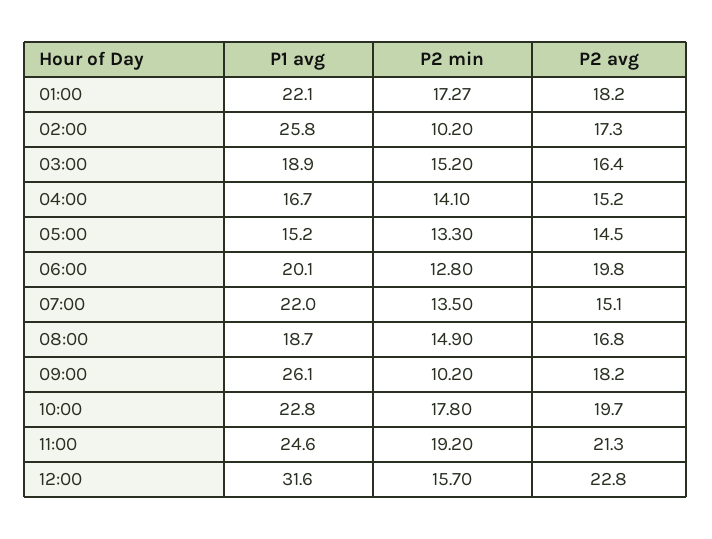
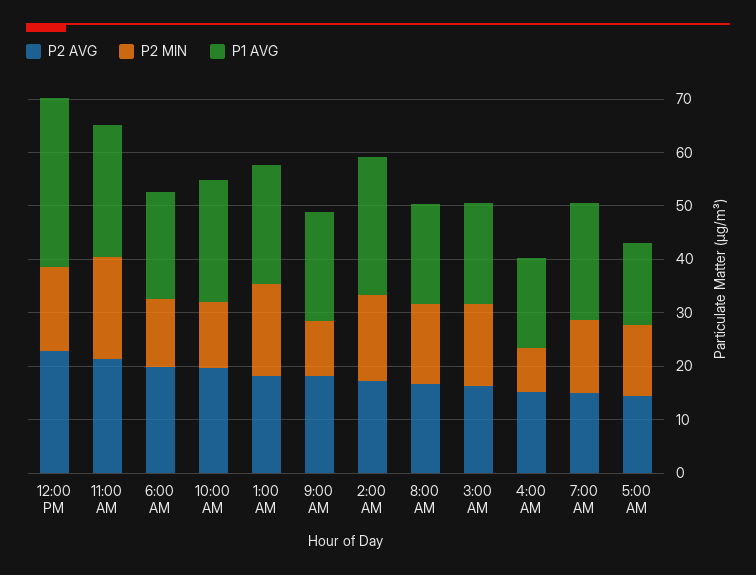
  {
    "P1 avg": {
      "01:00": 22.1,
      "02:00": 25.8,
      "03:00": 18.9,
      "04:00": 16.7,
      "05:00": 15.2,
      "06:00": 20.1,
      "07:00": 22,
      "08:00": 18.7,
-     "09:00": 26.1,
+     "09:00": 20,
      "10:00": 22.8,
      "11:00": 24.6,
      "12:00": 31.6
    },
    "P2 min": {
      "01:00": 17.27,
-     "02:00": 10.2,
+     "02:00": 16,
      "03:00": 15.2,
-     "04:00": 14.1,
+     "04:00": 8,
      "05:00": 13.3,
      "06:00": 12.8,
      "07:00": 13.5,
      "08:00": 14.9,
      "09:00": 10.2,
-     "10:00": 17.8,
+     "10:00": 12,
      "11:00": 19.2,
      "12:00": 15.7
    },
    "P2 avg": {
      "01:00": 18.2,
      "02:00": 17.3,
      "03:00": 16.4,
      "04:00": 15.2,
      "05:00": 14.5,
      "06:00": 19.8,
      "07:00": 15.1,
      "08:00": 16.8,
      "09:00": 18.2,
      "10:00": 19.7,
      "11:00": 21.3,
      "12:00": 22.8
    }
  }

